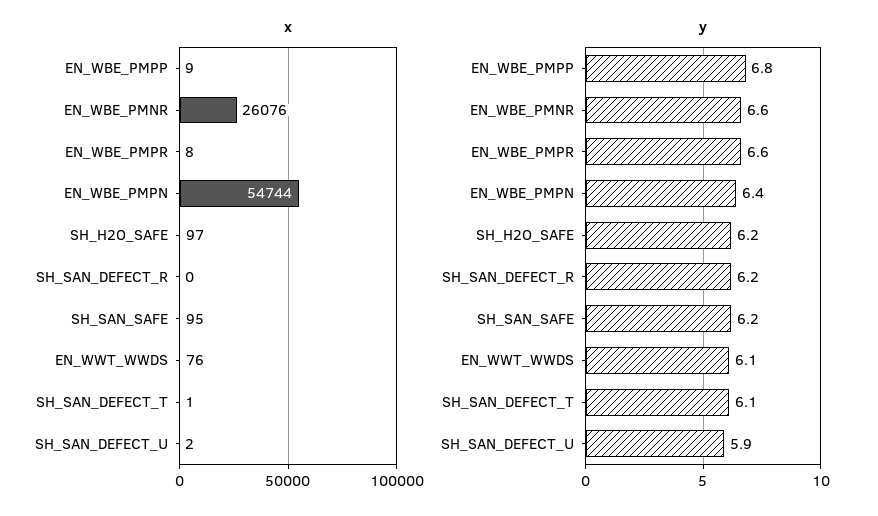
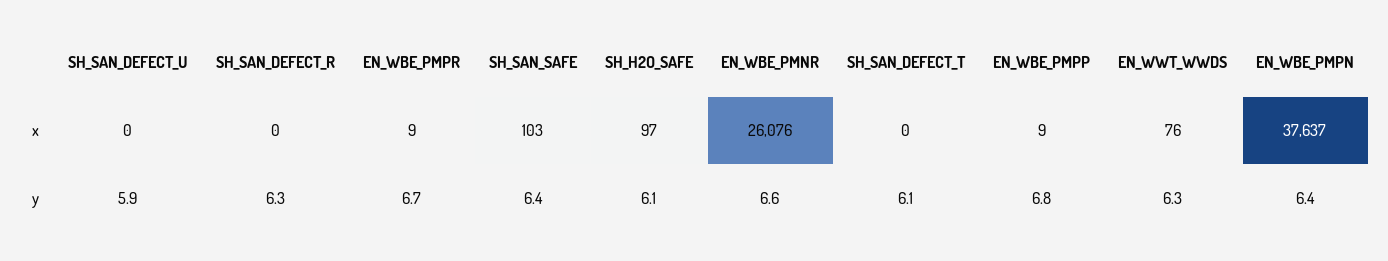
  {
    "x": {
      "EN_WBE_PMPP": 9,
      "EN_WBE_PMNR": 26076,
-     "EN_WBE_PMPR": 8,
+     "EN_WBE_PMPR": 9,
-     "EN_WBE_PMPN": 54744,
+     "EN_WBE_PMPN": 37637,
      "SH_H2O_SAFE": 97,
      "SH_SAN_DEFECT_R": 0,
-     "SH_SAN_SAFE": 95,
+     "SH_SAN_SAFE": 103,
      "EN_WWT_WWDS": 76,
-     "SH_SAN_DEFECT_T": 1,
+     "SH_SAN_DEFECT_T": 0,
-     "SH_SAN_DEFECT_U": 2
+     "SH_SAN_DEFECT_U": 0
    },
    "y": {
      "EN_WBE_PMPP": 6.8,
      "EN_WBE_PMNR": 6.6,
-     "EN_WBE_PMPR": 6.6,
+     "EN_WBE_PMPR": 6.7,
      "EN_WBE_PMPN": 6.4,
-     "SH_H2O_SAFE": 6.2,
+     "SH_H2O_SAFE": 6.1,
-     "SH_SAN_DEFECT_R": 6.2,
+     "SH_SAN_DEFECT_R": 6.3,
-     "SH_SAN_SAFE": 6.2,
+     "SH_SAN_SAFE": 6.4,
-     "EN_WWT_WWDS": 6.1,
+     "EN_WWT_WWDS": 6.3,
      "SH_SAN_DEFECT_T": 6.1,
      "SH_SAN_DEFECT_U": 5.9
    }
  }

